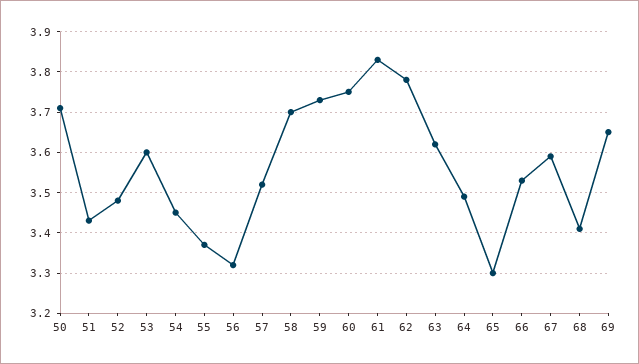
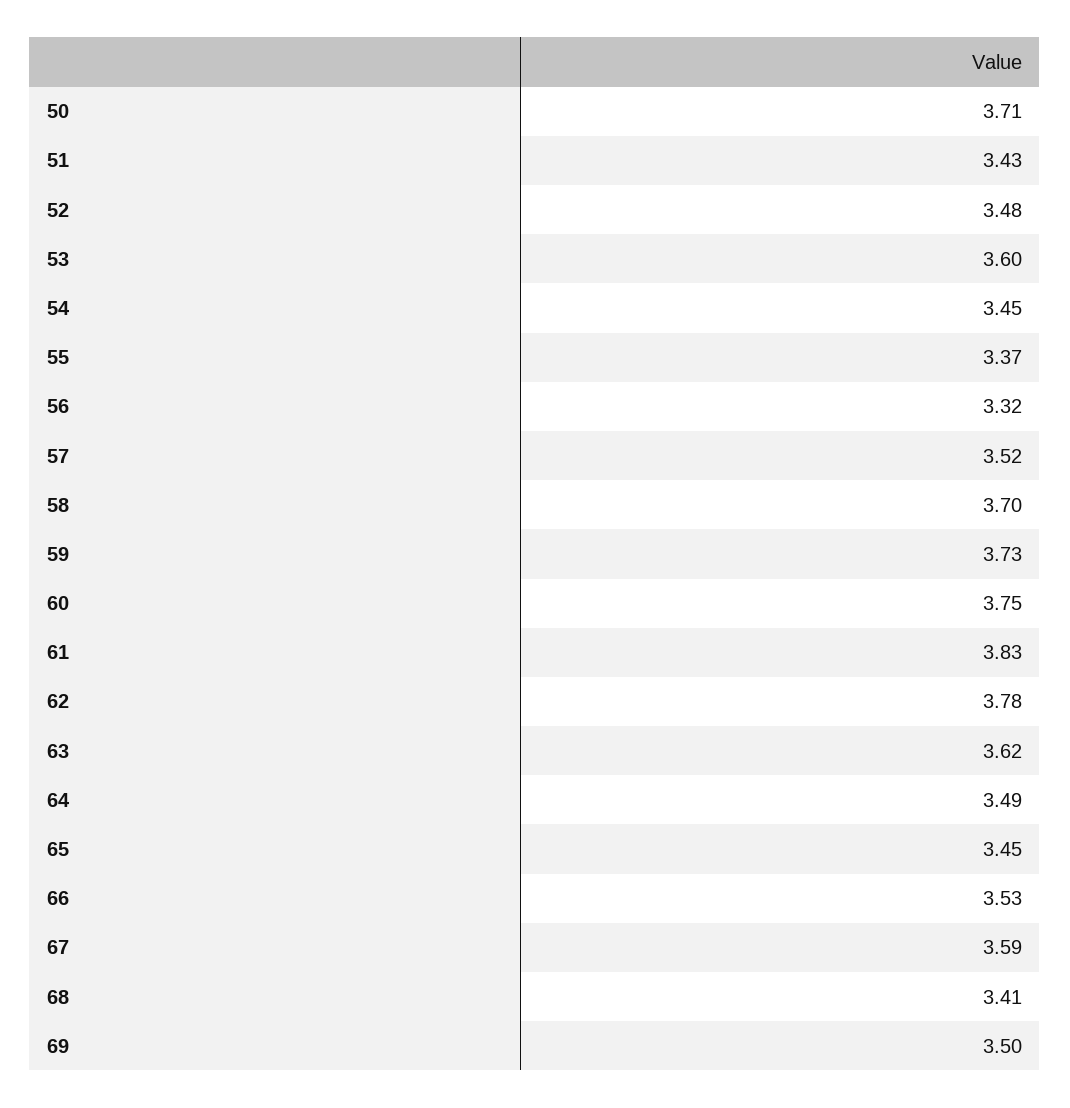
  {
    "50": 3.71,
    "51": 3.43,
    "52": 3.48,
    "53": 3.6,
    "54": 3.45,
    "55": 3.37,
    "56": 3.32,
    "57": 3.52,
    "58": 3.7,
    "59": 3.73,
    "60": 3.75,
    "61": 3.83,
    "62": 3.78,
    "63": 3.62,
    "64": 3.49,
-   "65": 3.3,
+   "65": 3.45,
    "66": 3.53,
    "67": 3.59,
    "68": 3.41,
-   "69": 3.65
+   "69": 3.5
  }

